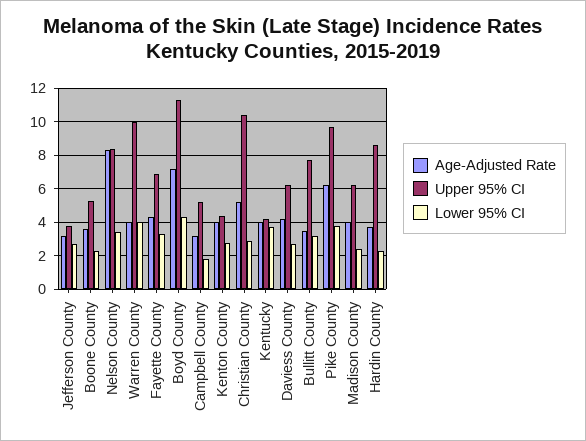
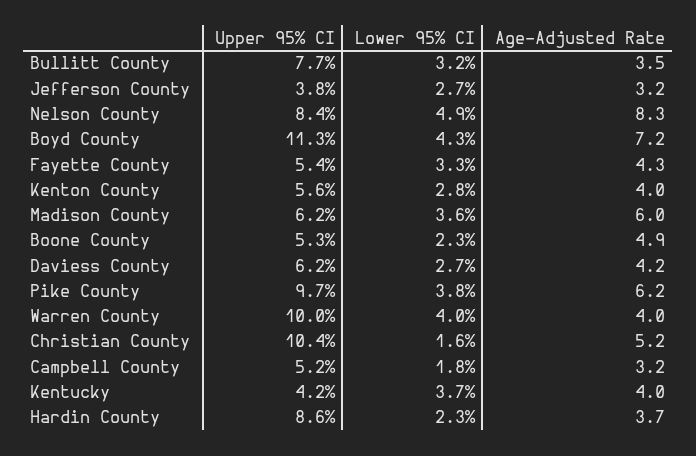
  {
    "Age-Adjusted Rate": {
      "Jefferson County": 3.2,
-     "Boone County": 3.5,
+     "Boone County": 4.9,
      "Nelson County": 8.3,
      "Warren County": 4,
      "Fayette County": 4.3,
      "Boyd County": 7.2,
      "Campbell County": 3.2,
      "Kenton County": 4,
      "Christian County": 5.2,
      "Kentucky": 4,
      "Daviess County": 4.2,
      "Bullitt County": 3.5,
      "Pike County": 6.2,
-     "Madison County": 4,
+     "Madison County": 6,
      "Hardin County": 3.7
    },
    "Upper 95% CI": {
      "Jefferson County": 3.8,
      "Boone County": 5.3,
      "Nelson County": 8.4,
      "Warren County": 10,
-     "Fayette County": 7,
+     "Fayette County": 5.4,
      "Boyd County": 11.3,
      "Campbell County": 5.2,
-     "Kenton County": 4.5,
+     "Kenton County": 5.6,
      "Christian County": 10.4,
      "Kentucky": 4.2,
      "Daviess County": 6.2,
      "Bullitt County": 7.7,
      "Pike County": 9.7,
      "Madison County": 6.2,
      "Hardin County": 8.6
    },
    "Lower 95% CI": {
      "Jefferson County": 2.7,
      "Boone County": 2.3,
-     "Nelson County": 3.5,
+     "Nelson County": 4.9,
      "Warren County": 4,
      "Fayette County": 3.3,
      "Boyd County": 4.3,
      "Campbell County": 1.8,
      "Kenton County": 2.8,
-     "Christian County": 3,
+     "Christian County": 1.6,
      "Kentucky": 3.7,
      "Daviess County": 2.7,
      "Bullitt County": 3.2,
      "Pike County": 3.8,
-     "Madison County": 2.5,
+     "Madison County": 3.6,
      "Hardin County": 2.3
    }
  }

